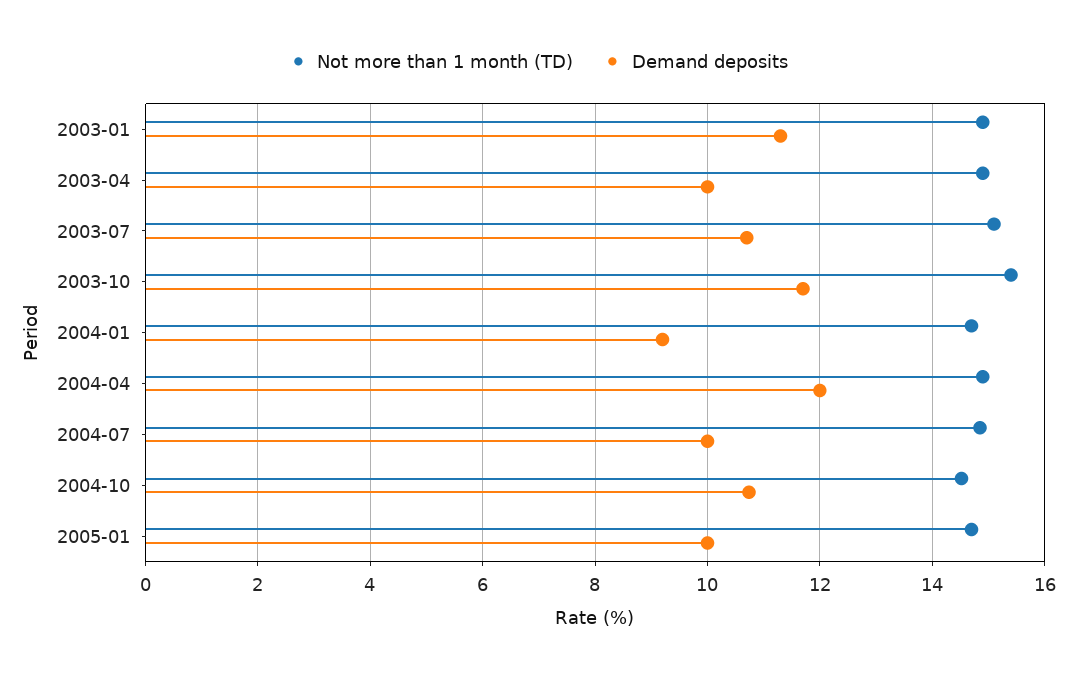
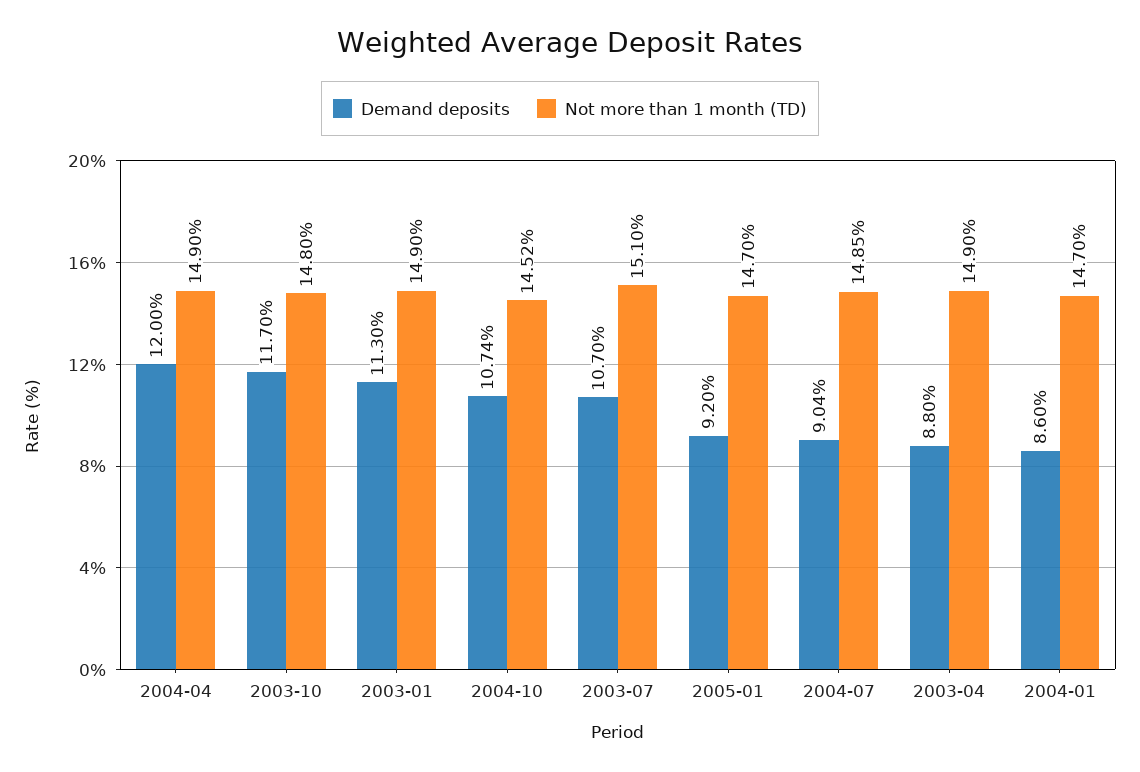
  {
    "Not more than 1 month (TD)": {
      "2003-01": 14.9,
      "2003-04": 14.9,
      "2003-07": 15.1,
-     "2003-10": 15.4,
+     "2003-10": 14.8,
      "2004-01": 14.7,
      "2004-04": 14.9,
      "2004-07": 14.85,
      "2004-10": 14.52,
      "2005-01": 14.7
    },
    "Demand deposits": {
      "2003-01": 11.3,
-     "2003-04": 10,
+     "2003-04": 8.8,
      "2003-07": 10.7,
      "2003-10": 11.7,
-     "2004-01": 9.2,
+     "2004-01": 8.6,
      "2004-04": 12,
-     "2004-07": 10,
+     "2004-07": 9.04,
      "2004-10": 10.74,
-     "2005-01": 10
+     "2005-01": 9.2
    }
  }

